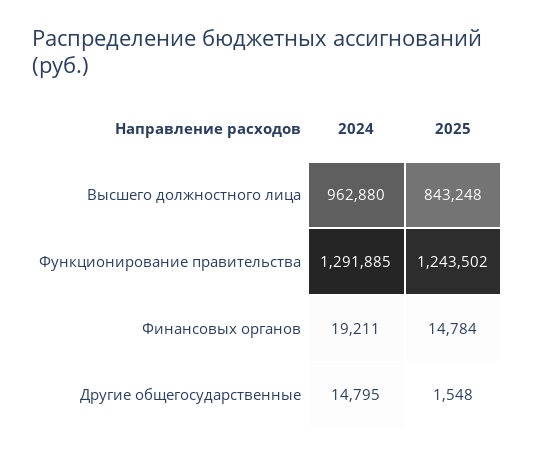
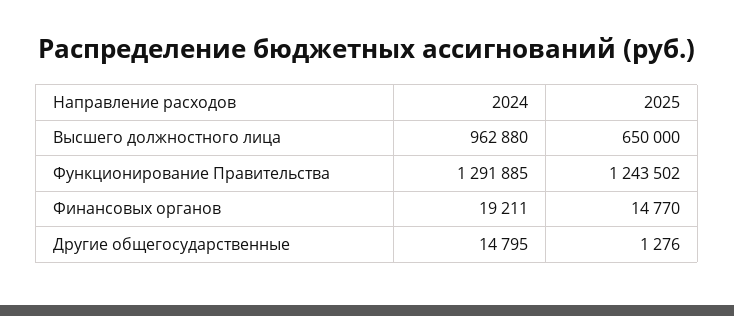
  {
    "2024": {
      "Высшего должностного лица": 962880,
      "Функционирование правительства": 1291885,
      "Финансовых органов": 19211,
      "Другие общегосударственные": 14795
    },
    "2025": {
-     "Высшего должностного лица": 843248,
+     "Высшего должностного лица": 650000,
      "Функционирование правительства": 1243502,
-     "Финансовых органов": 14784,
+     "Финансовых органов": 14770,
-     "Другие общегосударственные": 1548
+     "Другие общегосударственные": 1276
    }
  }

